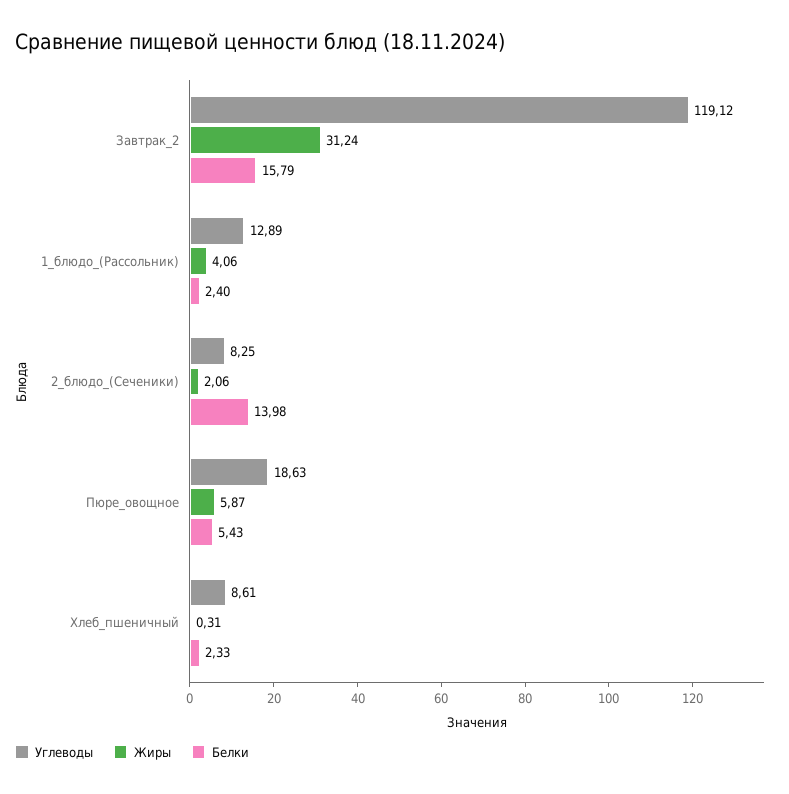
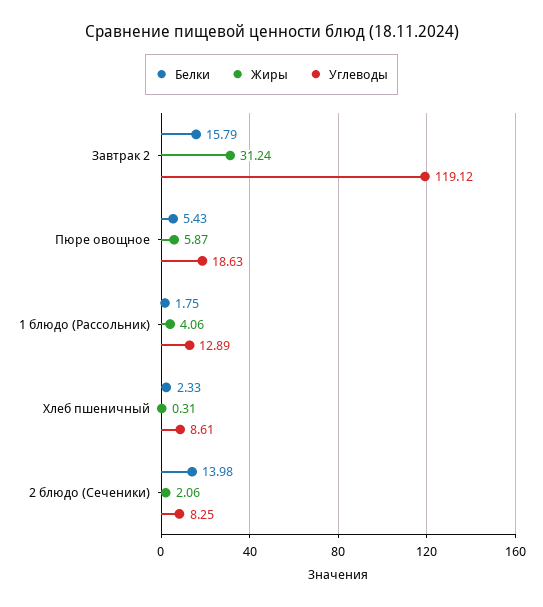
  {
    "Углеводы": {
      "Завтрак_2": 119.12,
      "1_блюдо_(Рассольник)": 12.89,
      "2_блюдо_(Сеченики)": 8.25,
      "Пюре_овощное": 18.63,
      "Хлеб_пшеничный": 8.61
    },
    "Жиры": {
      "Завтрак_2": 31.24,
      "1_блюдо_(Рассольник)": 4.06,
      "2_блюдо_(Сеченики)": 2.06,
      "Пюре_овощное": 5.87,
      "Хлеб_пшеничный": 0.31
    },
    "Белки": {
      "Завтрак_2": 15.79,
-     "1_блюдо_(Рассольник)": 2.4,
+     "1_блюдо_(Рассольник)": 1.75,
      "2_блюдо_(Сеченики)": 13.98,
      "Пюре_овощное": 5.43,
      "Хлеб_пшеничный": 2.33
    }
  }

